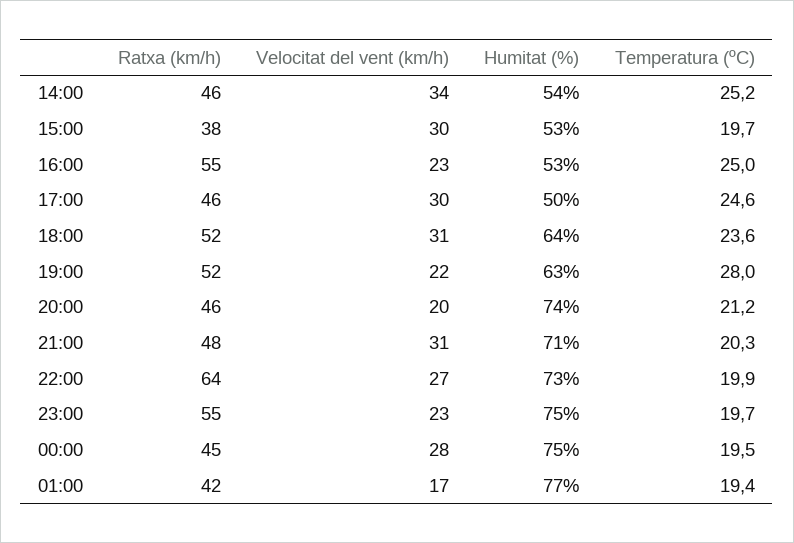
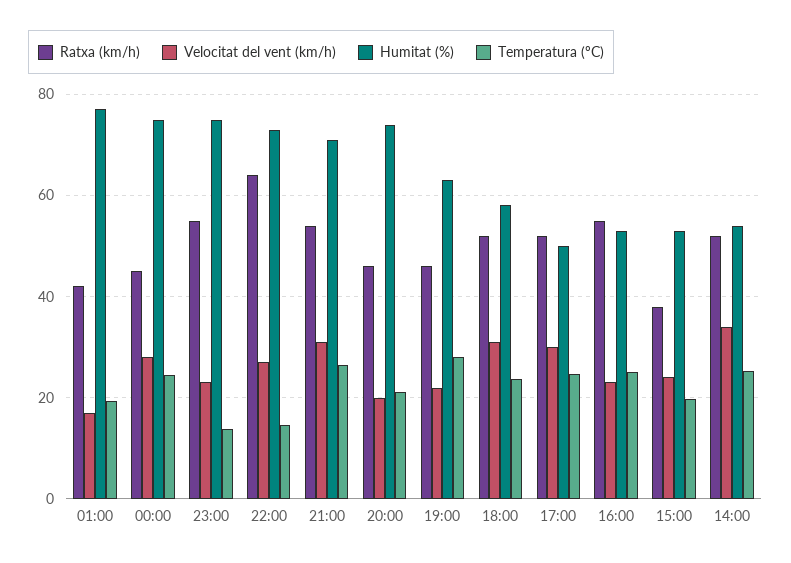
  {
    "Ratxa (km/h)": {
-     "14:00": 46,
+     "14:00": 52,
      "15:00": 38,
      "16:00": 55,
-     "17:00": 46,
+     "17:00": 52,
      "18:00": 52,
-     "19:00": 52,
+     "19:00": 46,
      "20:00": 46,
-     "21:00": 48,
+     "21:00": 54,
      "22:00": 64,
      "23:00": 55,
      "00:00": 45,
      "01:00": 42
    },
    "Velocitat del vent (km/h)": {
      "14:00": 34,
-     "15:00": 30,
+     "15:00": 24,
      "16:00": 23,
      "17:00": 30,
      "18:00": 31,
      "19:00": 22,
      "20:00": 20,
      "21:00": 31,
      "22:00": 27,
      "23:00": 23,
      "00:00": 28,
      "01:00": 17
    },
    "Humitat (%)": {
      "14:00": 54,
      "15:00": 53,
      "16:00": 53,
      "17:00": 50,
-     "18:00": 64,
+     "18:00": 58,
      "19:00": 63,
      "20:00": 74,
      "21:00": 71,
      "22:00": 73,
      "23:00": 75,
      "00:00": 75,
      "01:00": 77
    },
    "Temperatura (ºC)": {
      "14:00": 25.2,
      "15:00": 19.7,
      "16:00": 25,
      "17:00": 24.6,
      "18:00": 23.6,
      "19:00": 28,
      "20:00": 21.2,
-     "21:00": 20.3,
+     "21:00": 26,
-     "22:00": 19.9,
+     "22:00": 14,
-     "23:00": 19.7,
+     "23:00": 14,
-     "00:00": 19.5,
+     "00:00": 24,
      "01:00": 19.4
    }
  }

